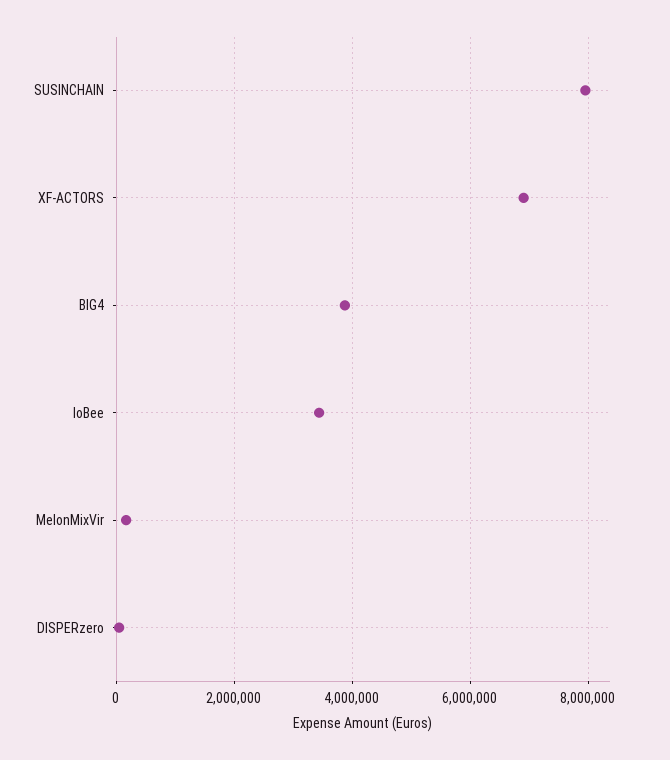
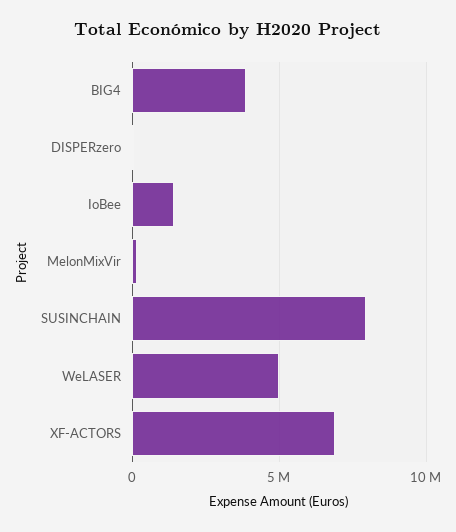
  {
    "SUSINCHAIN": 8000000,
    "XF-ACTORS": 7000000,
    "BIG4": 3800000,
-   "IoBee": 3400000,
+   "IoBee": 1500000,
    "MelonMixVir": 200000,
-   "DISPERzero": 0
+   "DISPERzero": 0,
+   "WeLASER": 5000000
  }

